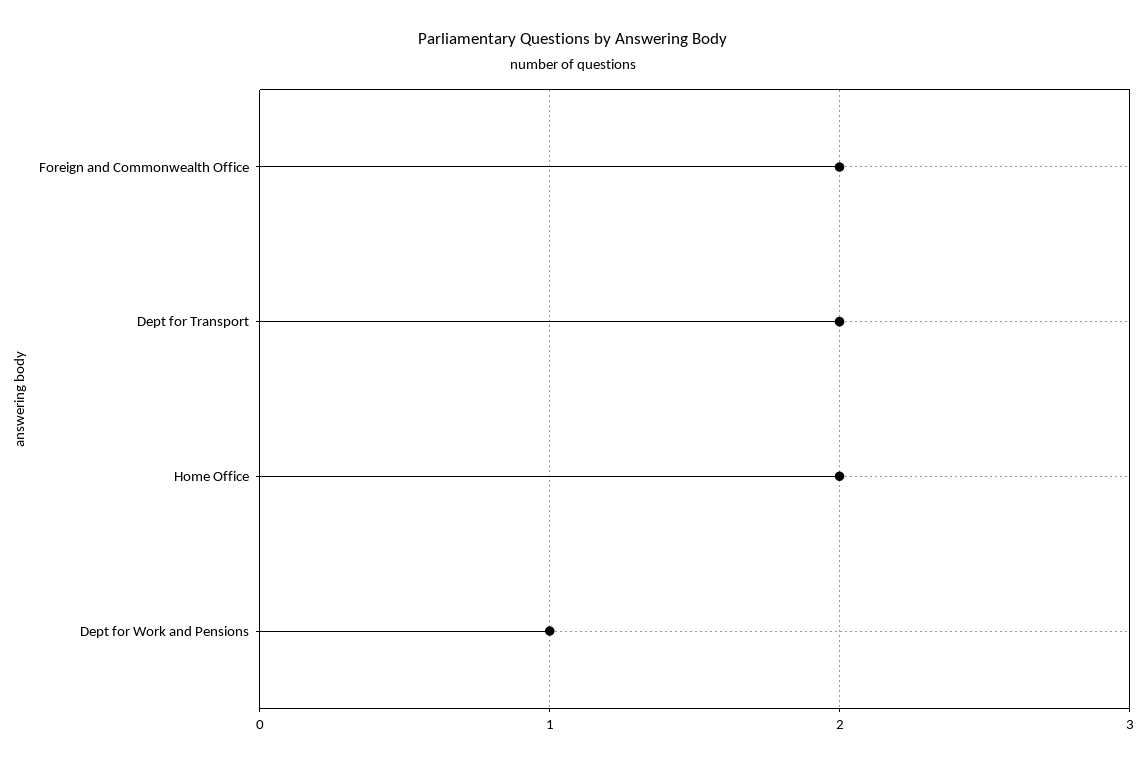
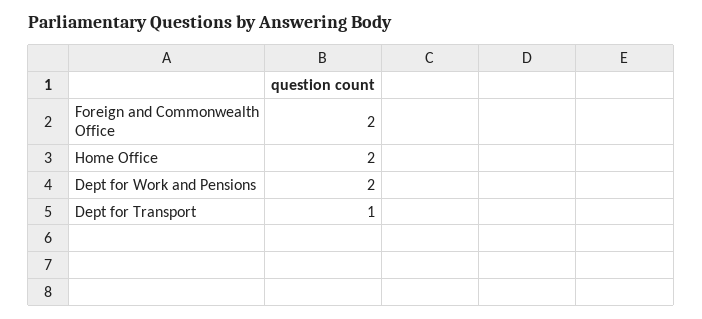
  {
    "Foreign and Commonwealth Office": 2,
-   "Dept for Transport": 2,
+   "Dept for Transport": 1,
    "Home Office": 2,
-   "Dept for Work and Pensions": 1
+   "Dept for Work and Pensions": 2
  }

